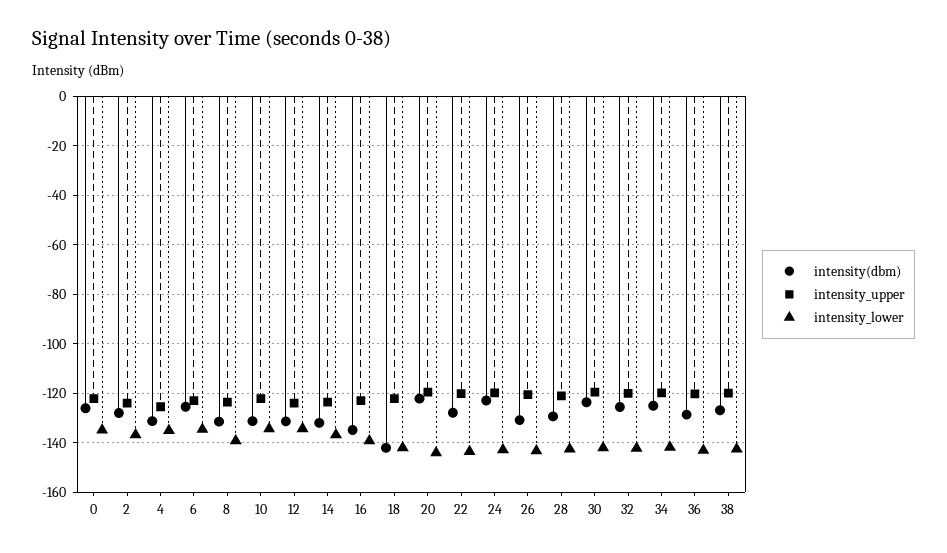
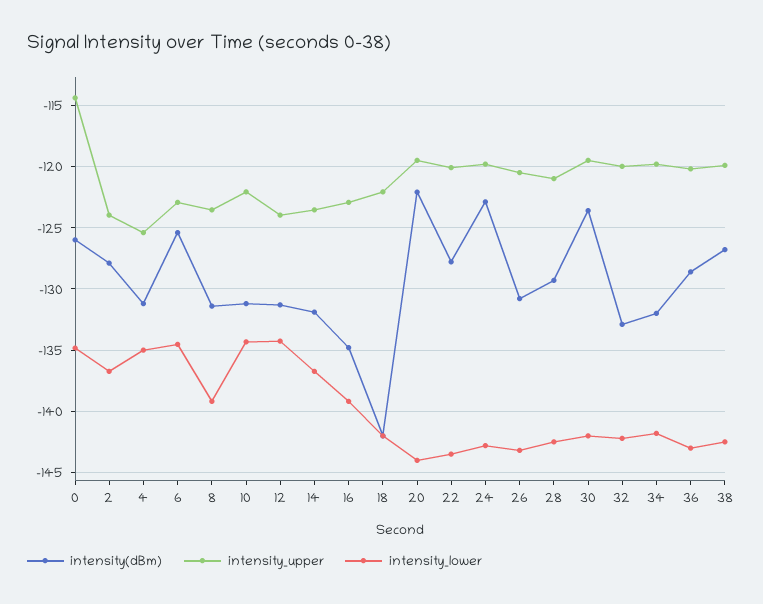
  {
    "intensity(dbm)": {
      "0": -126,
      "2": -128,
      "4": -131,
      "6": -125.5,
      "8": -131.5,
      "10": -131,
      "12": -131.5,
      "14": -132,
      "16": -135,
      "18": -142,
      "20": -122,
      "22": -128,
      "24": -123,
      "26": -131,
      "28": -129.5,
      "30": -123.5,
-     "32": -125,
+     "32": -133,
-     "34": -125,
+     "34": -132,
      "36": -128.5,
      "38": -127
    },
    "intensity_upper": {
-     "0": -122.5,
+     "0": -114.5,
      "2": -124,
      "4": -125.5,
      "6": -123,
      "8": -123.5,
      "10": -122,
      "12": -124,
      "14": -123.5,
      "16": -123,
      "18": -122,
      "20": -119.5,
      "22": -120,
      "24": -120,
      "26": -120.5,
      "28": -121,
      "30": -119.5,
      "32": -120,
      "34": -120,
      "36": -120,
      "38": -120
    },
    "intensity_lower": {
      "0": -135,
      "2": -136.5,
      "4": -135,
      "6": -134.5,
      "8": -139,
      "10": -134.5,
      "12": -134.5,
      "14": -136.5,
      "16": -139,
      "18": -142,
      "20": -144,
      "22": -143.5,
      "24": -143,
      "26": -143,
      "28": -142.5,
      "30": -142,
      "32": -142,
      "34": -142,
      "36": -143,
      "38": -142.5
    }
  }

